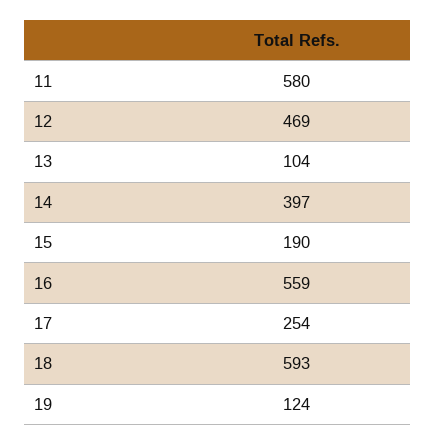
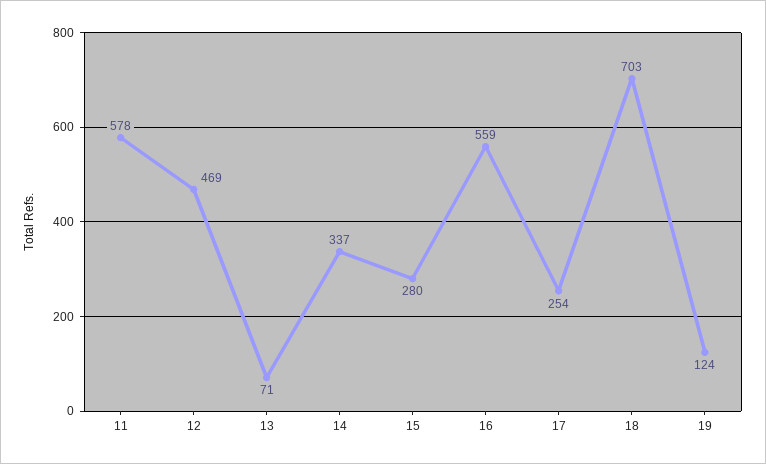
  {
-   "11": 580,
+   "11": 578,
    "12": 469,
-   "13": 104,
+   "13": 71,
-   "14": 397,
+   "14": 337,
-   "15": 190,
+   "15": 280,
    "16": 559,
    "17": 254,
-   "18": 593,
+   "18": 703,
    "19": 124
  }

